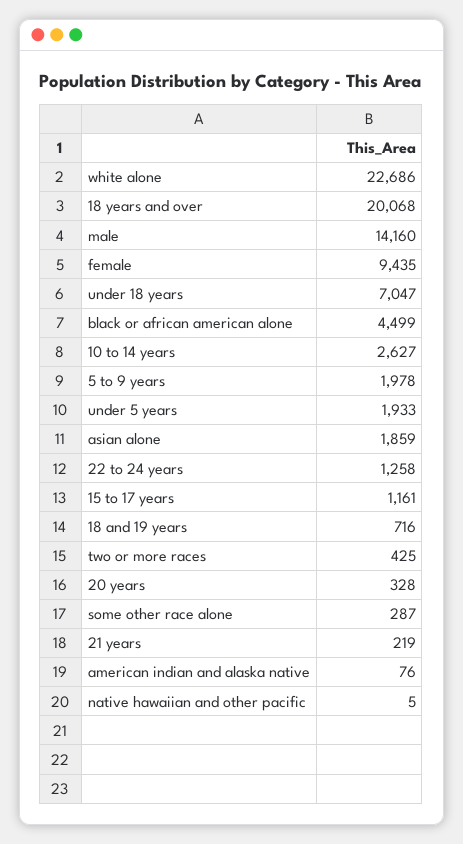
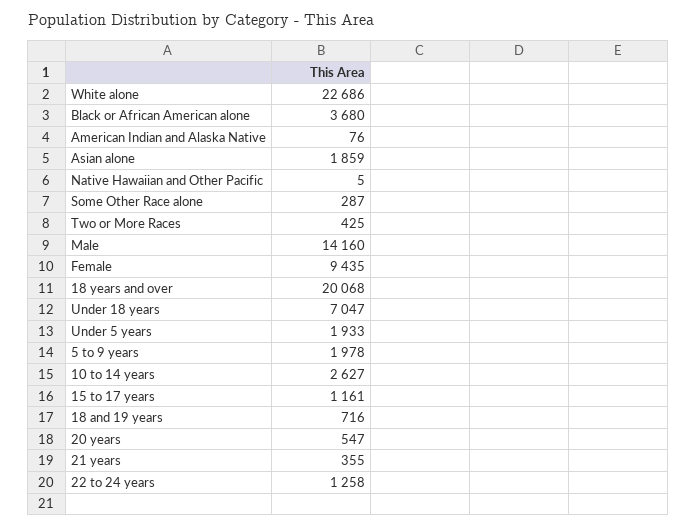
  {
    "white alone": 22686,
    "18 years and over": 20068,
    "male": 14160,
    "female": 9435,
    "under 18 years": 7047,
-   "black or african american alone": 4499,
+   "black or african american alone": 3680,
    "10 to 14 years": 2627,
    "5 to 9 years": 1978,
    "under 5 years": 1933,
    "asian alone": 1859,
    "22 to 24 years": 1258,
    "15 to 17 years": 1161,
    "18 and 19 years": 716,
    "two or more races": 425,
-   "20 years": 328,
+   "20 years": 547,
    "some other race alone": 287,
-   "21 years": 219,
+   "21 years": 355,
    "american indian and alaska native": 76,
    "native hawaiian and other pacific": 5
  }

